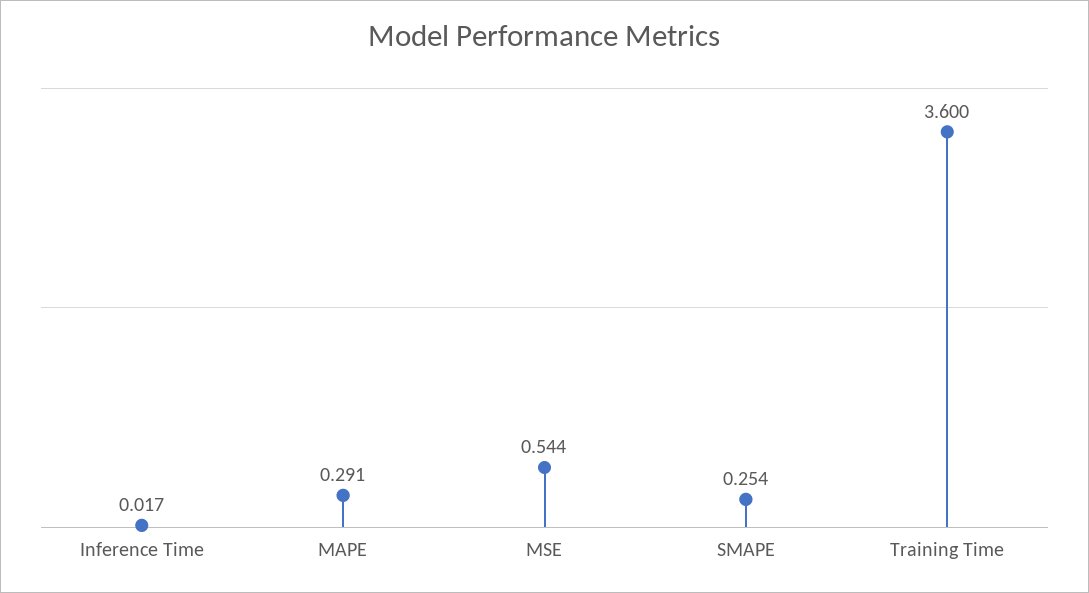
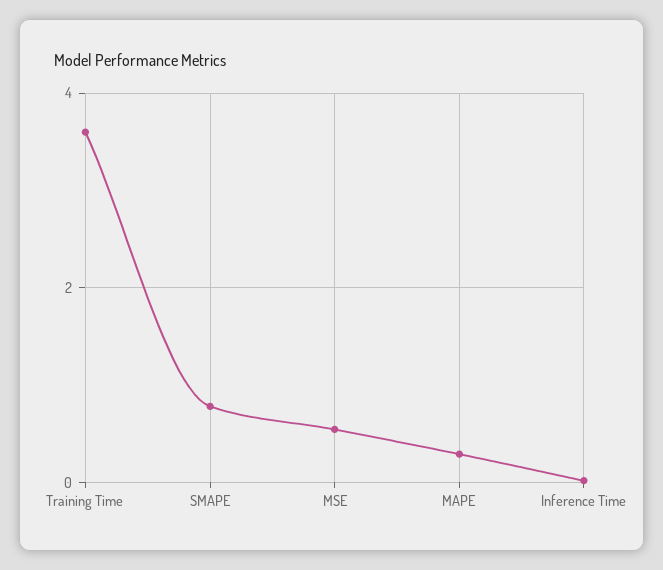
  {
    "Inference Time": 0.017,
    "MAPE": 0.291,
    "MSE": 0.544,
-   "SMAPE": 0.254,
+   "SMAPE": 0.8,
    "Training Time": 3.6
  }

